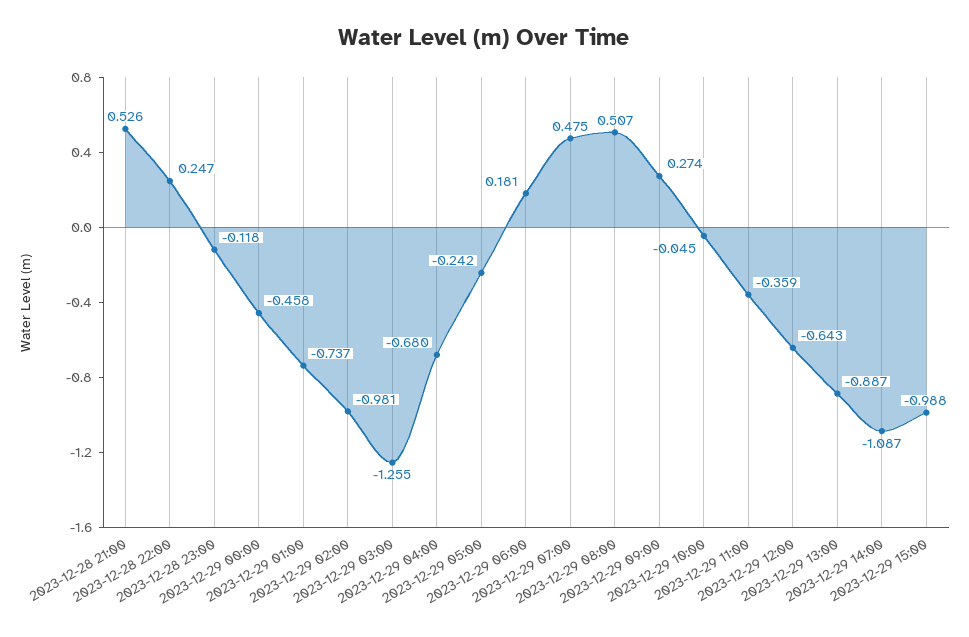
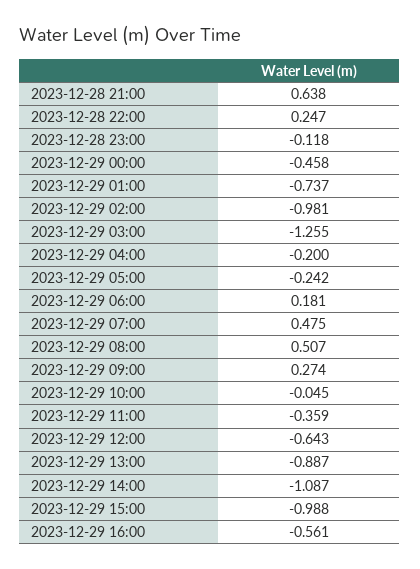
  {
-   "2023-12-28 21:00": 0.526,
+   "2023-12-28 21:00": 0.638,
    "2023-12-28 22:00": 0.247,
    "2023-12-28 23:00": -0.118,
    "2023-12-29 00:00": -0.458,
    "2023-12-29 01:00": -0.737,
    "2023-12-29 02:00": -0.981,
    "2023-12-29 03:00": -1.255,
-   "2023-12-29 04:00": -0.68,
+   "2023-12-29 04:00": -0.2,
    "2023-12-29 05:00": -0.242,
    "2023-12-29 06:00": 0.181,
    "2023-12-29 07:00": 0.475,
    "2023-12-29 08:00": 0.507,
    "2023-12-29 09:00": 0.274,
    "2023-12-29 10:00": -0.045,
    "2023-12-29 11:00": -0.359,
    "2023-12-29 12:00": -0.643,
    "2023-12-29 13:00": -0.887,
    "2023-12-29 14:00": -1.087,
-   "2023-12-29 15:00": -0.988
+   "2023-12-29 15:00": -0.988,
+   "2023-12-29 16:00": -0.561
  }

